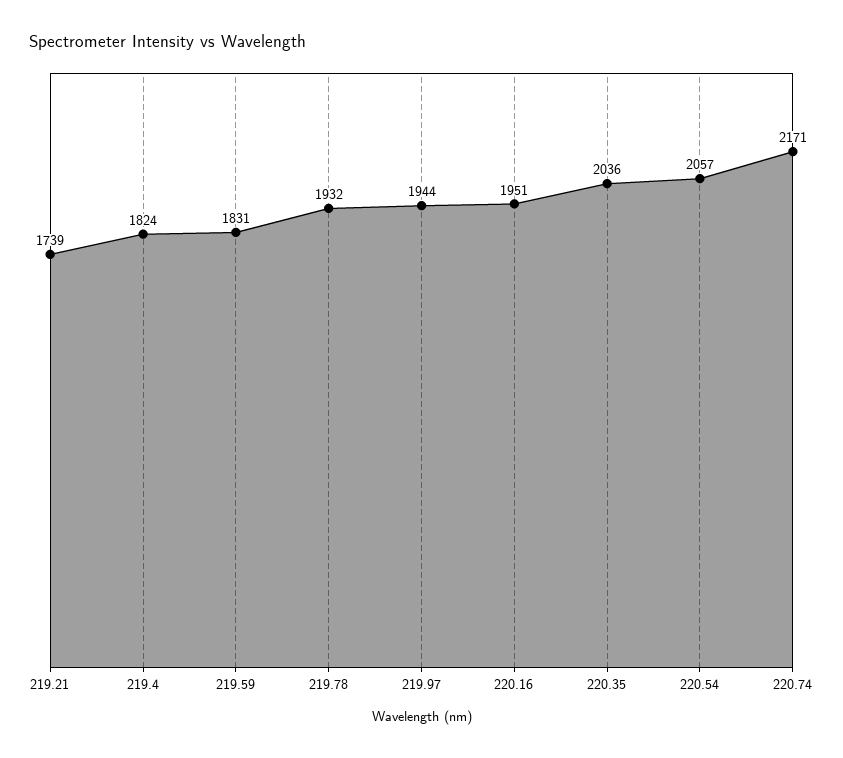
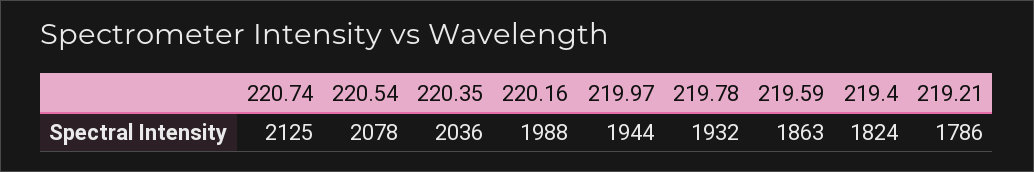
  {
-   "219.21": 1739,
+   "219.21": 1786,
    "219.4": 1824,
-   "219.59": 1831,
+   "219.59": 1863,
    "219.78": 1932,
    "219.97": 1944,
-   "220.16": 1951,
+   "220.16": 1988,
    "220.35": 2036,
-   "220.54": 2057,
+   "220.54": 2078,
-   "220.74": 2171
+   "220.74": 2125
  }

